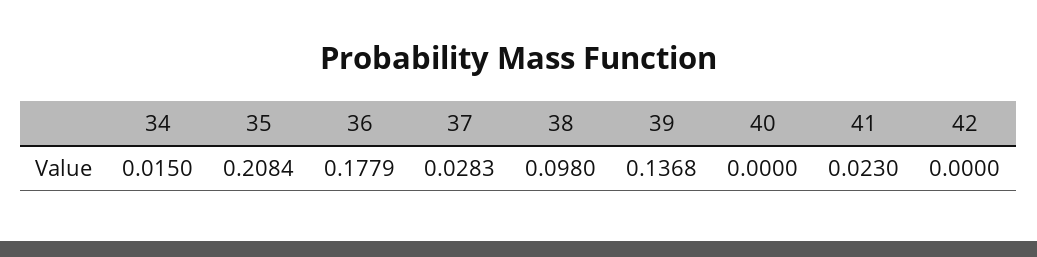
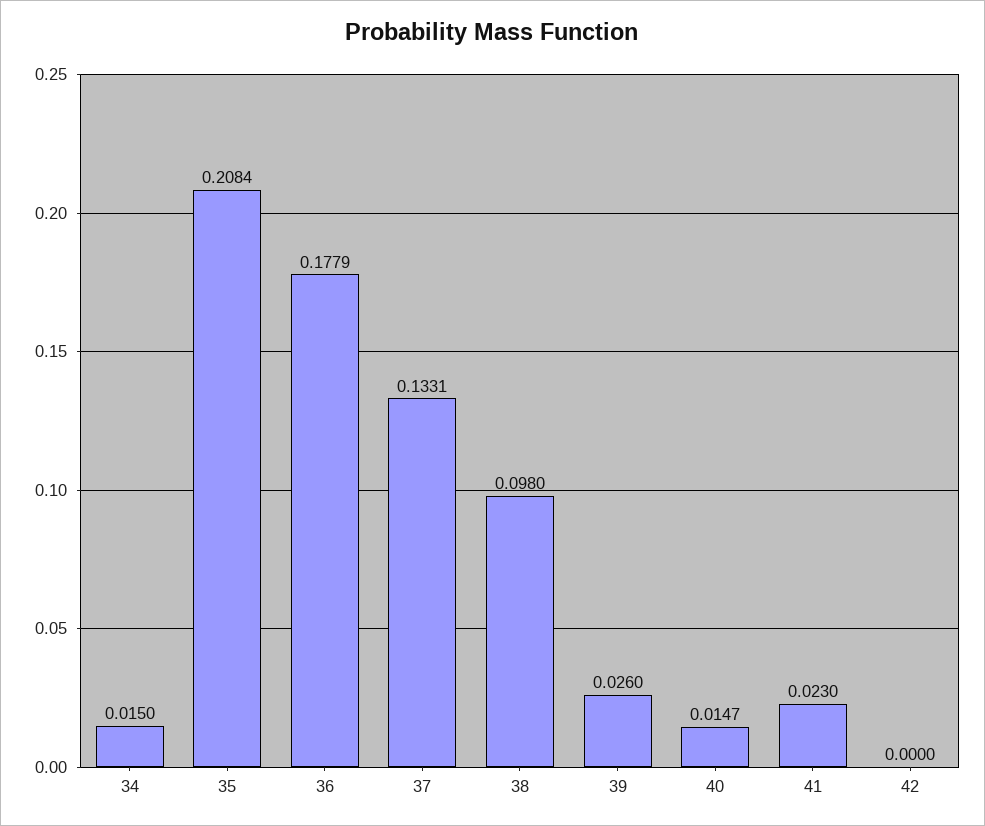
  {
    "34": 0.015,
    "35": 0.2084,
    "36": 0.1779,
-   "37": 0.0283,
+   "37": 0.1331,
    "38": 0.098,
-   "39": 0.1368,
+   "39": 0.026,
-   "40": 0,
+   "40": 0.0147,
    "41": 0.023,
    "42": 0
  }

